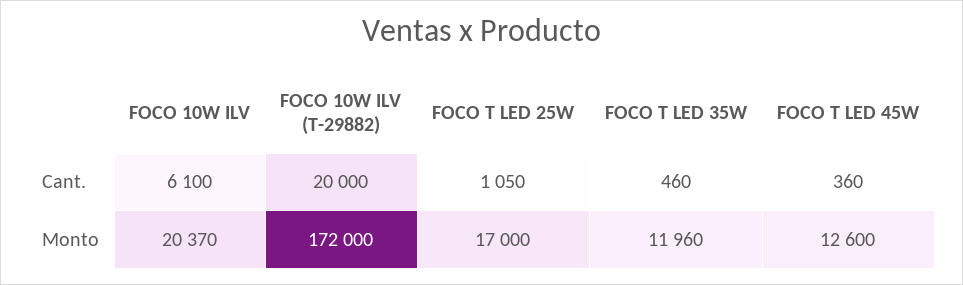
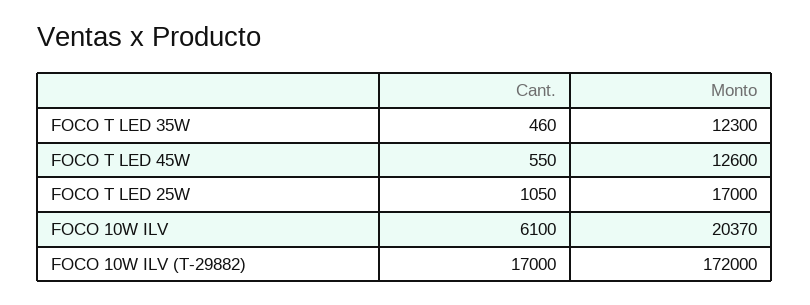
  {
    "FOCO 10W ILV": {
      "Cant.": 6100,
      "Monto": 20370
    },
    "FOCO 10W ILV (T-29882)": {
-     "Cant.": 20000,
+     "Cant.": 17000,
      "Monto": 172000
    },
    "FOCO T LED 25W": {
      "Cant.": 1050,
      "Monto": 17000
    },
    "FOCO T LED 35W": {
      "Cant.": 460,
-     "Monto": 11960
+     "Monto": 12300
    },
    "FOCO T LED 45W": {
-     "Cant.": 360,
+     "Cant.": 550,
      "Monto": 12600
    }
  }

